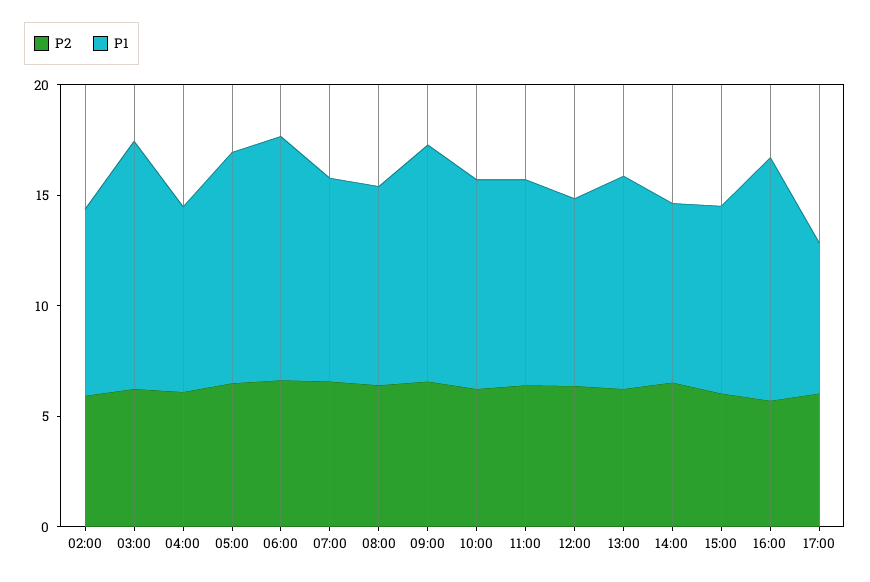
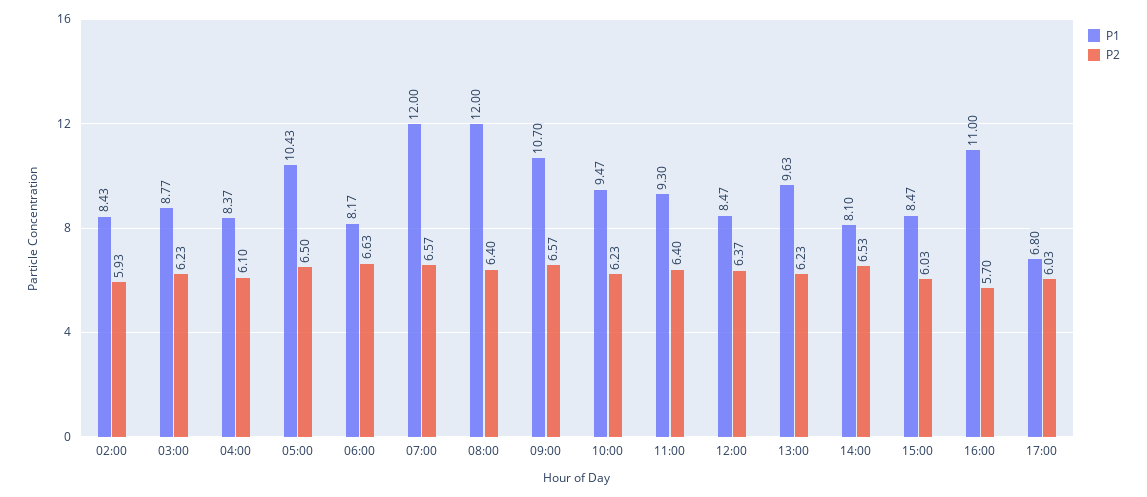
  {
    "P2": {
      "02:00": 5.93,
      "03:00": 6.23,
      "04:00": 6.1,
      "05:00": 6.5,
      "06:00": 6.63,
      "07:00": 6.57,
      "08:00": 6.4,
      "09:00": 6.57,
      "10:00": 6.23,
      "11:00": 6.4,
      "12:00": 6.37,
      "13:00": 6.23,
      "14:00": 6.53,
      "15:00": 6.03,
      "16:00": 5.7,
      "17:00": 6.03
    },
    "P1": {
      "02:00": 8.43,
-     "03:00": 11,
+     "03:00": 8.77,
      "04:00": 8.37,
      "05:00": 10.43,
-     "06:00": 11,
+     "06:00": 8.17,
-     "07:00": 9,
+     "07:00": 12,
-     "08:00": 9,
+     "08:00": 12,
      "09:00": 10.7,
      "10:00": 9.47,
      "11:00": 9.3,
      "12:00": 8.47,
      "13:00": 9.63,
      "14:00": 8.1,
      "15:00": 8.47,
      "16:00": 11,
      "17:00": 6.8
    }
  }

